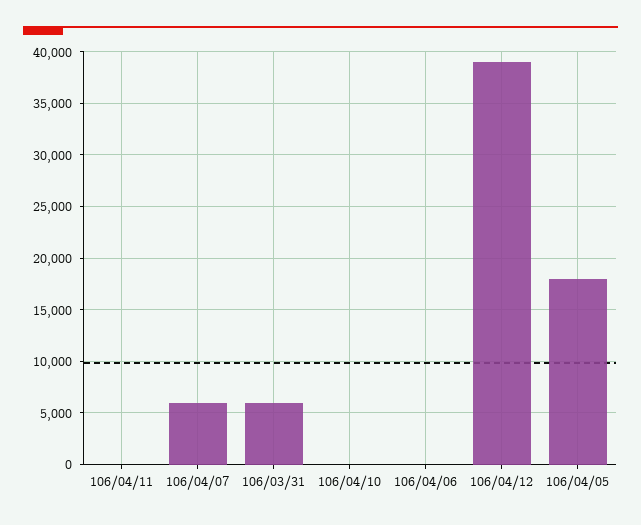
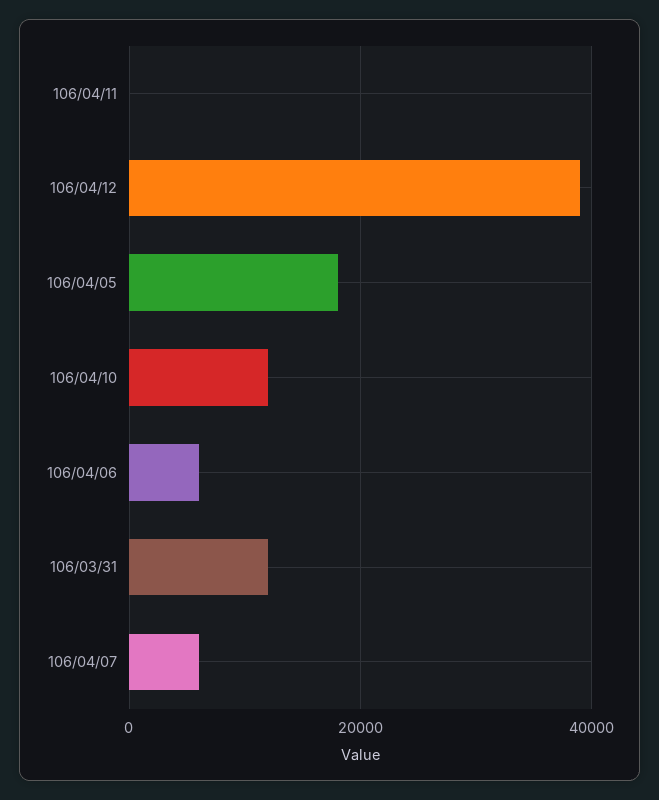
  {
    "106/04/11": 0,
    "106/04/07": 6000,
-   "106/03/31": 6000,
+   "106/03/31": 12000,
-   "106/04/10": 0,
+   "106/04/10": 12000,
-   "106/04/06": 0,
+   "106/04/06": 6000,
    "106/04/12": 39000,
    "106/04/05": 18000
  }

